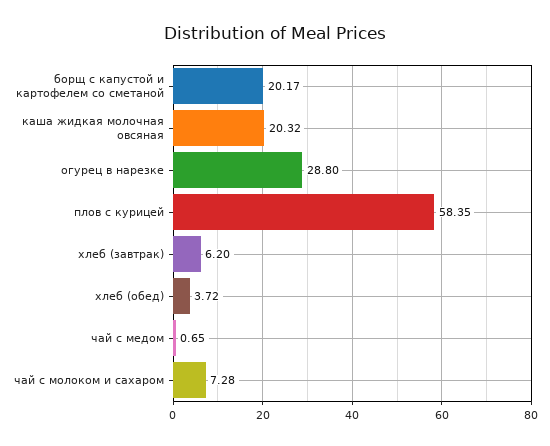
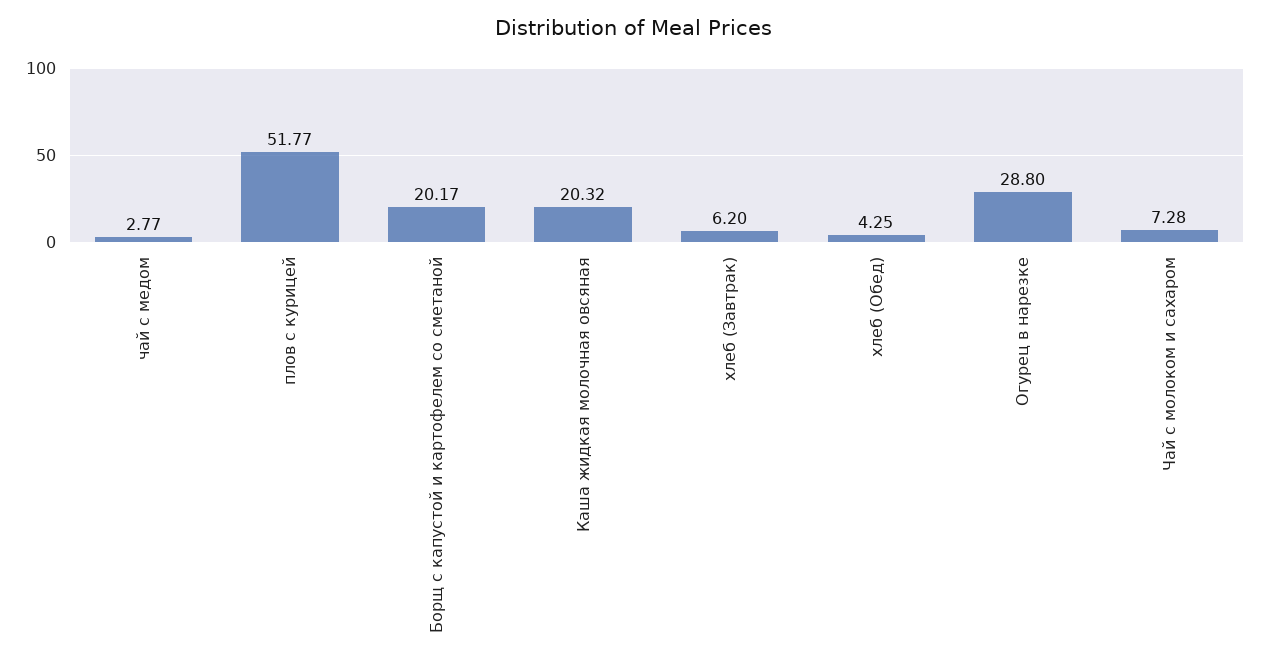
  {
    "борщ с капустой и картофелем со сметаной": 20.17,
    "каша жидкая молочная овсяная": 20.32,
    "огурец в нарезке": 28.8,
-   "плов с курицей": 58.35,
+   "плов с курицей": 51.77,
    "хлеб (завтрак)": 6.2,
-   "хлеб (обед)": 3.72,
+   "хлеб (обед)": 4.25,
-   "чай с медом": 0.65,
+   "чай с медом": 2.77,
    "чай с молоком и сахаром": 7.28
  }

